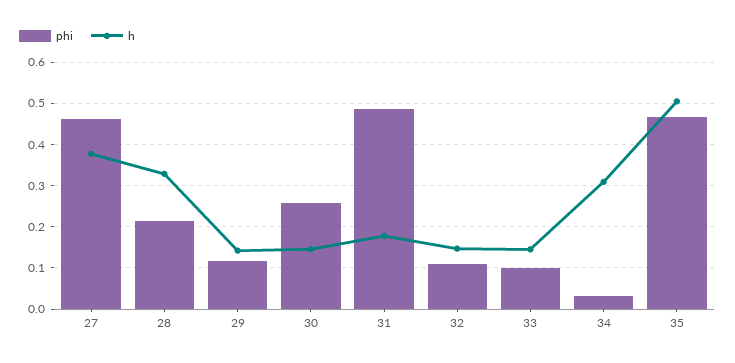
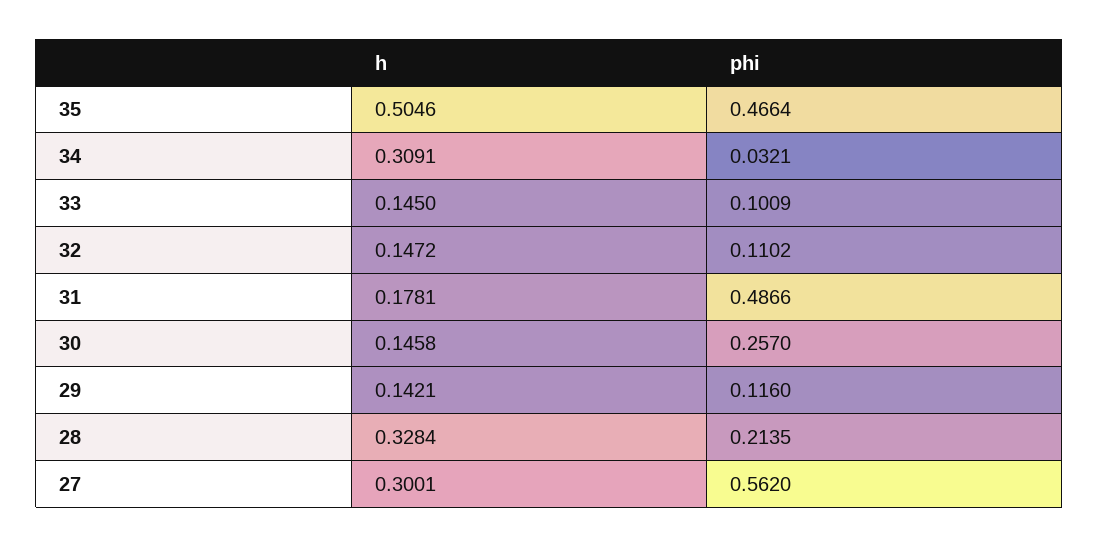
  {
    "phi": {
-     "27": 0.46,
+     "27": 0.562,
      "28": 0.2135,
      "29": 0.116,
      "30": 0.257,
      "31": 0.4866,
      "32": 0.1102,
      "33": 0.1009,
      "34": 0.0321,
      "35": 0.4664
    },
    "h": {
-     "27": 0.38,
+     "27": 0.3001,
      "28": 0.3284,
      "29": 0.1421,
      "30": 0.1458,
      "31": 0.1781,
      "32": 0.1472,
      "33": 0.145,
      "34": 0.3091,
      "35": 0.5046
    }
  }

